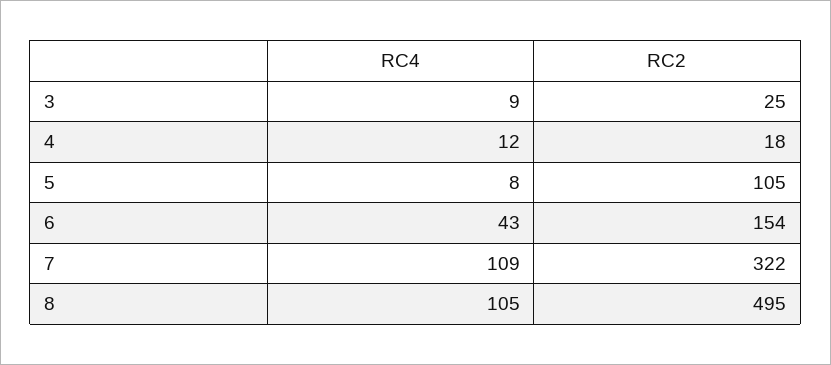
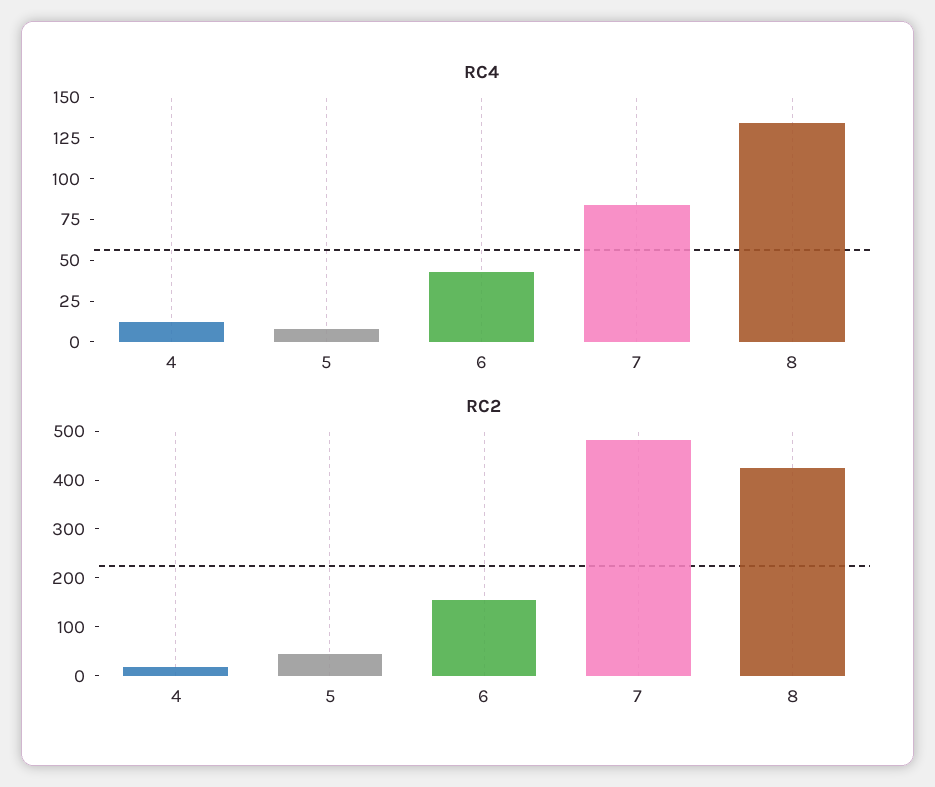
  {
    "RC4": {
-     "3": 9,
      "4": 12,
      "5": 8,
      "6": 43,
-     "7": 109,
+     "7": 85,
-     "8": 105
+     "8": 135
    },
    "RC2": {
-     "3": 25,
      "4": 18,
-     "5": 105,
+     "5": 40,
      "6": 154,
-     "7": 322,
+     "7": 480,
-     "8": 495
+     "8": 420
    }
  }

